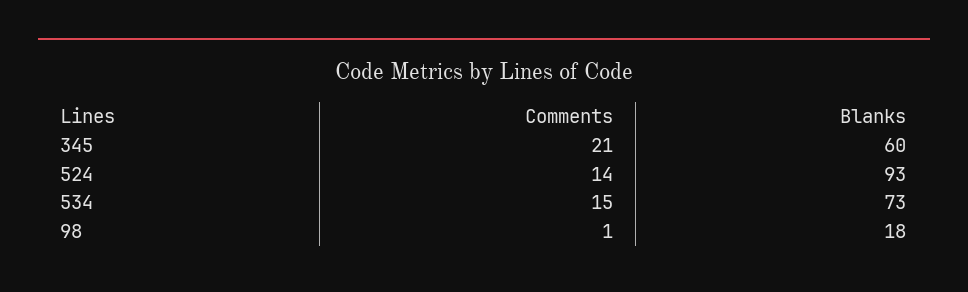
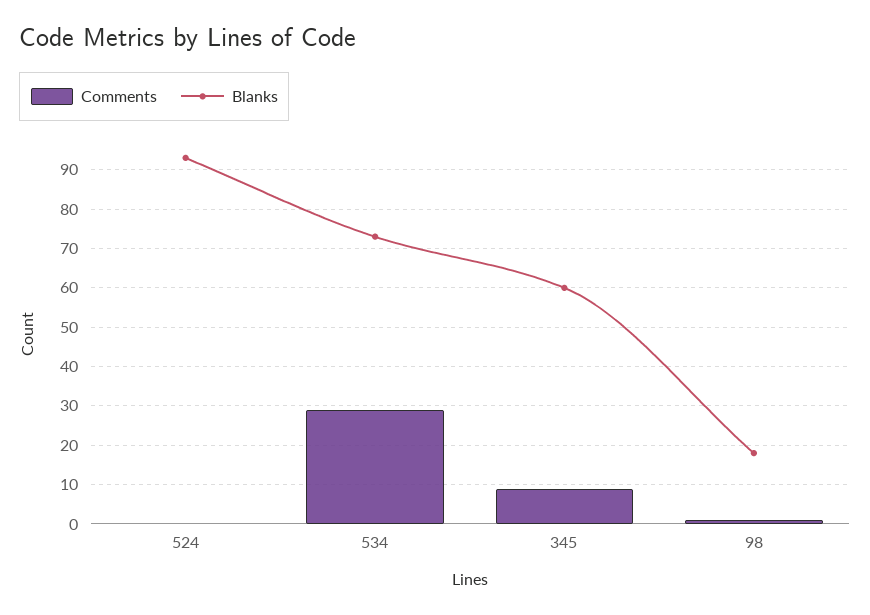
  {
    "Comments": {
-     "345": 21,
+     "345": 10,
-     "524": 14,
+     "524": 0,
-     "534": 15,
+     "534": 30,
      "98": 1
    },
    "Blanks": {
      "345": 60,
      "524": 93,
      "534": 73,
      "98": 18
    }
  }

